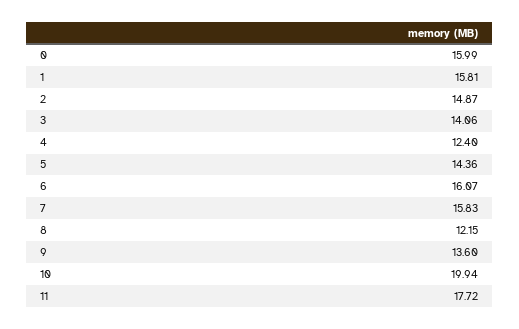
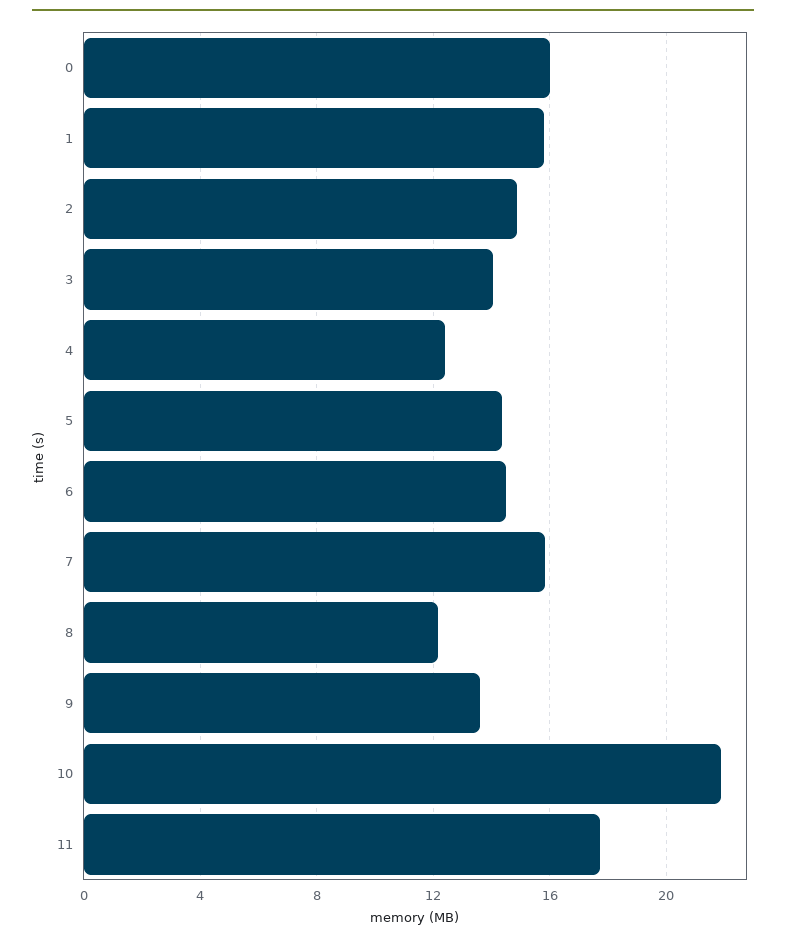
  {
    "0": 15.99,
    "1": 15.81,
    "2": 14.87,
    "3": 14.06,
    "4": 12.4,
    "5": 14.36,
-   "6": 16.07,
+   "6": 14.5,
    "7": 15.83,
    "8": 12.15,
    "9": 13.6,
-   "10": 19.94,
+   "10": 22,
    "11": 17.72
  }

